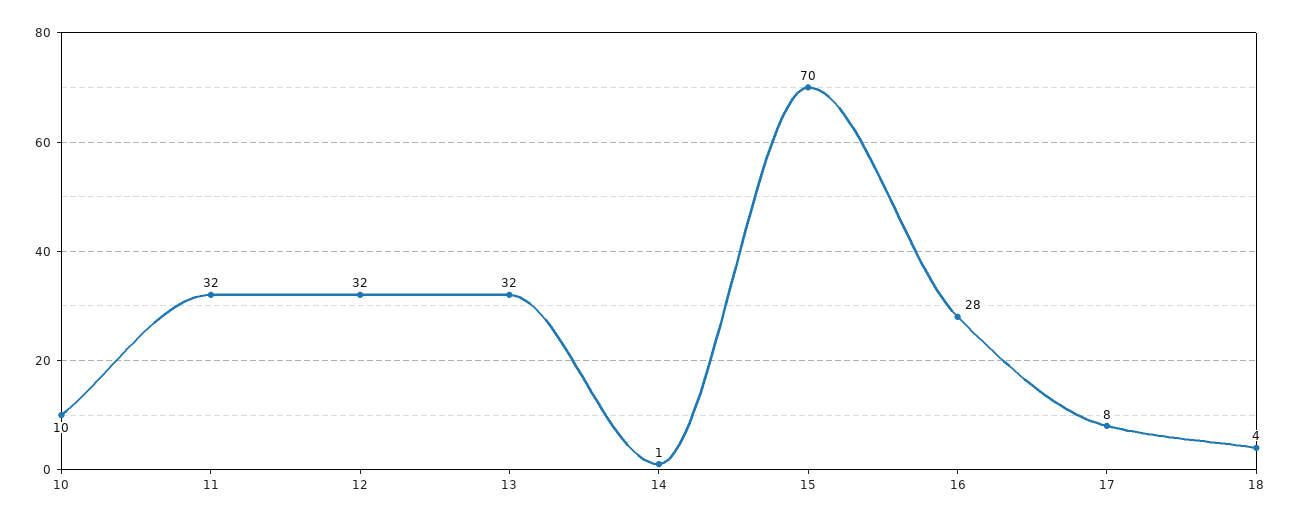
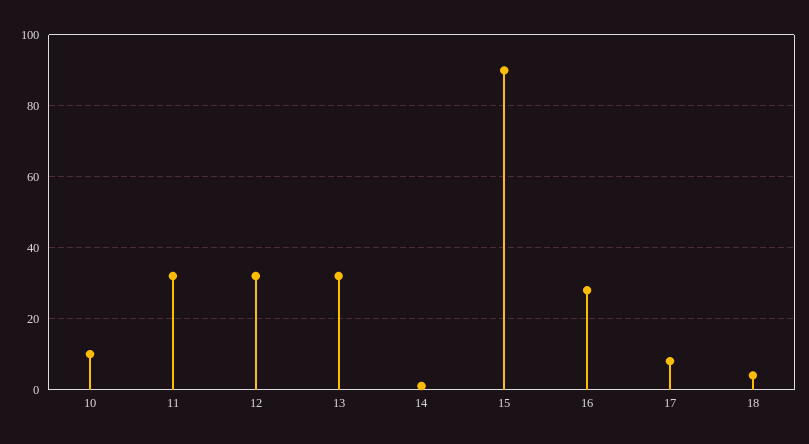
  {
    "10": 10,
    "11": 32,
    "12": 32,
    "13": 32,
    "14": 1,
-   "15": 70,
+   "15": 90,
    "16": 28,
    "17": 8,
    "18": 4
  }

